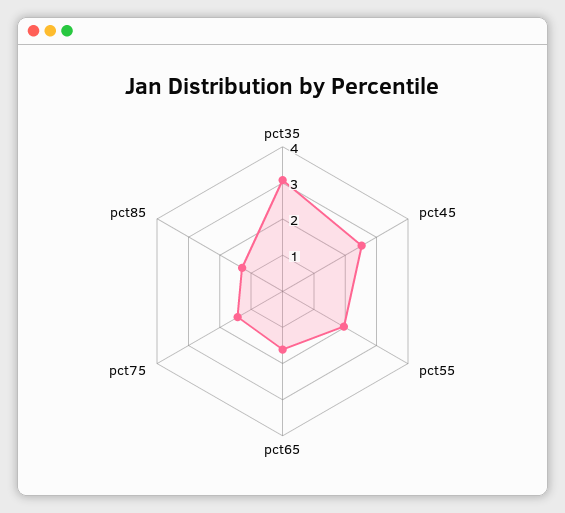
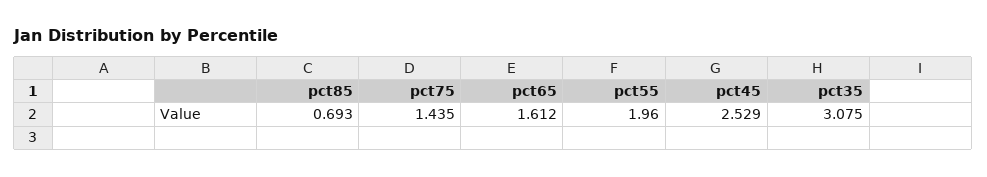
  {
    "pct35": 3.075,
    "pct45": 2.529,
    "pct55": 1.96,
    "pct65": 1.612,
    "pct75": 1.435,
-   "pct85": 1.25
+   "pct85": 0.693
  }

